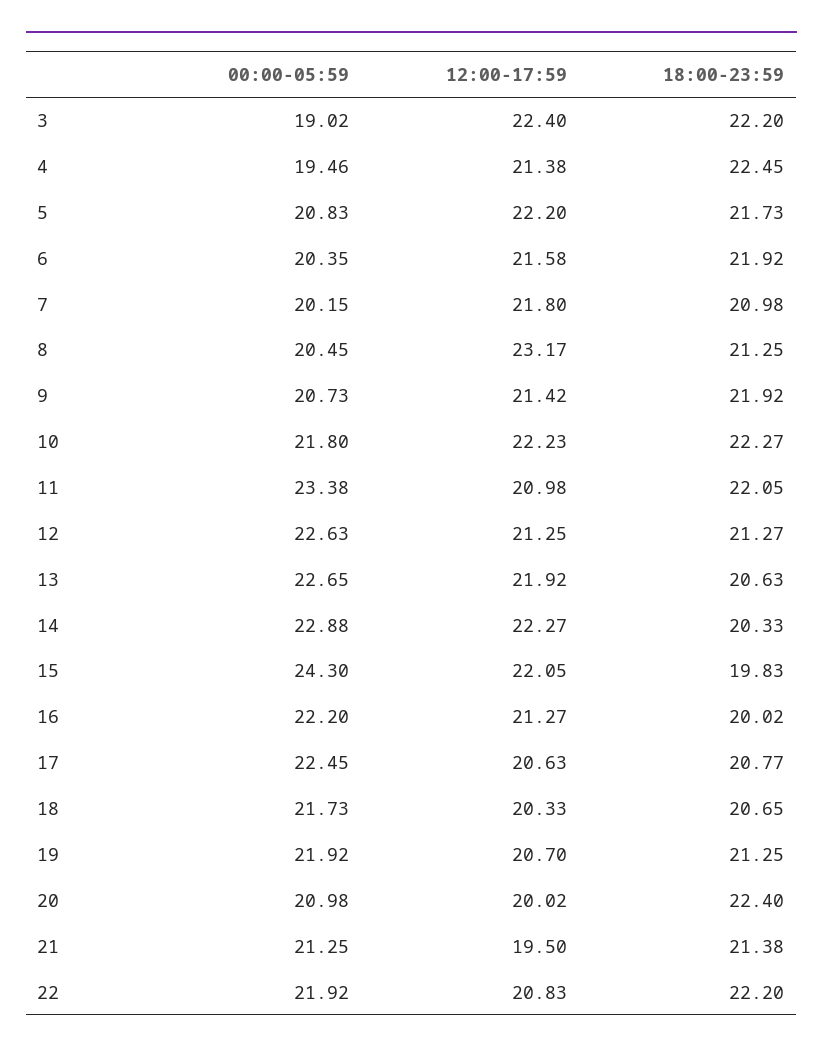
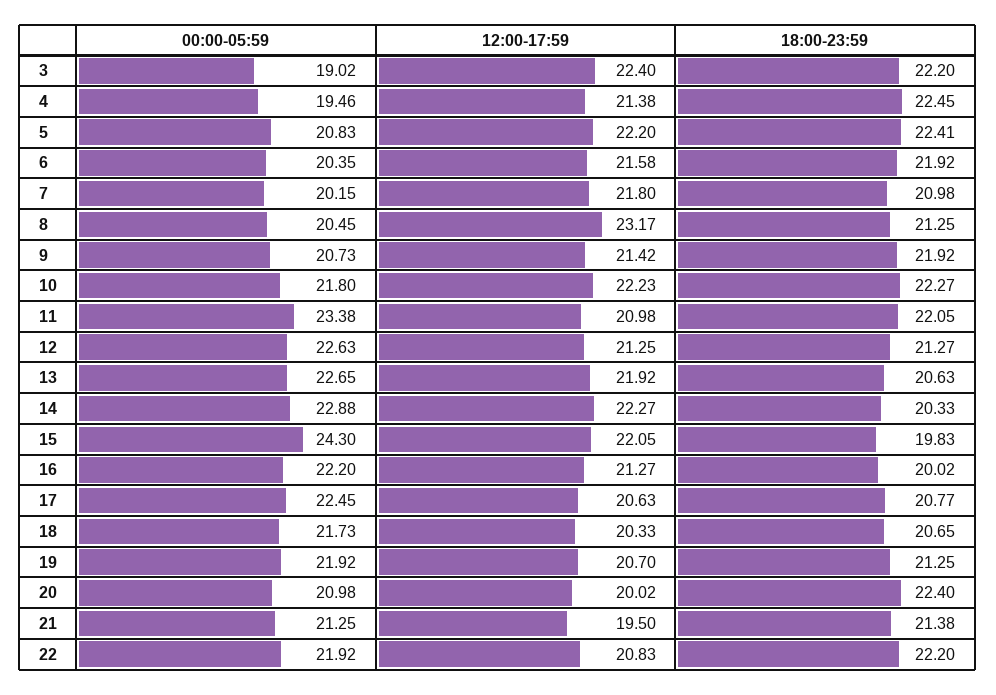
  {
    "00:00-05:59": {
      "3": 19.02,
      "4": 19.46,
      "5": 20.83,
      "6": 20.35,
      "7": 20.15,
      "8": 20.45,
      "9": 20.73,
      "10": 21.8,
      "11": 23.38,
      "12": 22.63,
      "13": 22.65,
      "14": 22.88,
      "15": 24.3,
      "16": 22.2,
      "17": 22.45,
      "18": 21.73,
      "19": 21.92,
      "20": 20.98,
      "21": 21.25,
      "22": 21.92
    },
    "12:00-17:59": {
      "3": 22.4,
      "4": 21.38,
      "5": 22.2,
      "6": 21.58,
      "7": 21.8,
      "8": 23.17,
      "9": 21.42,
      "10": 22.23,
      "11": 20.98,
      "12": 21.25,
      "13": 21.92,
      "14": 22.27,
      "15": 22.05,
      "16": 21.27,
      "17": 20.63,
      "18": 20.33,
      "19": 20.7,
      "20": 20.02,
      "21": 19.5,
      "22": 20.83
    },
    "18:00-23:59": {
      "3": 22.2,
      "4": 22.45,
-     "5": 21.73,
+     "5": 22.41,
      "6": 21.92,
      "7": 20.98,
      "8": 21.25,
      "9": 21.92,
      "10": 22.27,
      "11": 22.05,
      "12": 21.27,
      "13": 20.63,
      "14": 20.33,
      "15": 19.83,
      "16": 20.02,
      "17": 20.77,
      "18": 20.65,
      "19": 21.25,
      "20": 22.4,
      "21": 21.38,
      "22": 22.2
    }
  }

